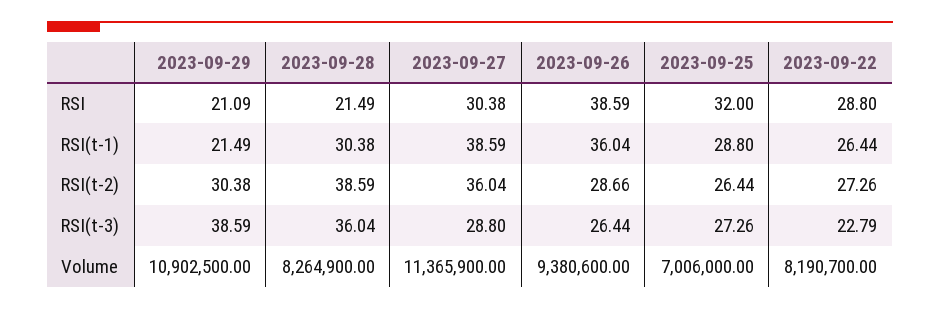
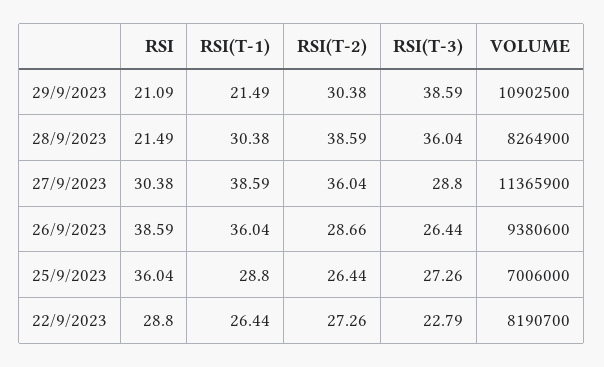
  {
    "2023-09-29": {
      "RSI": 21.09,
      "RSI(t-1)": 21.49,
      "RSI(t-2)": 30.38,
      "RSI(t-3)": 38.59,
      "Volume": 10902500
    },
    "2023-09-28": {
      "RSI": 21.49,
      "RSI(t-1)": 30.38,
      "RSI(t-2)": 38.59,
      "RSI(t-3)": 36.04,
      "Volume": 8264900
    },
    "2023-09-27": {
      "RSI": 30.38,
      "RSI(t-1)": 38.59,
      "RSI(t-2)": 36.04,
      "RSI(t-3)": 28.8,
      "Volume": 11365900
    },
    "2023-09-26": {
      "RSI": 38.59,
      "RSI(t-1)": 36.04,
      "RSI(t-2)": 28.66,
      "RSI(t-3)": 26.44,
      "Volume": 9380600
    },
    "2023-09-25": {
-     "RSI": 32,
+     "RSI": 36.04,
      "RSI(t-1)": 28.8,
      "RSI(t-2)": 26.44,
      "RSI(t-3)": 27.26,
      "Volume": 7006000
    },
    "2023-09-22": {
      "RSI": 28.8,
      "RSI(t-1)": 26.44,
      "RSI(t-2)": 27.26,
      "RSI(t-3)": 22.79,
      "Volume": 8190700
    }
  }

